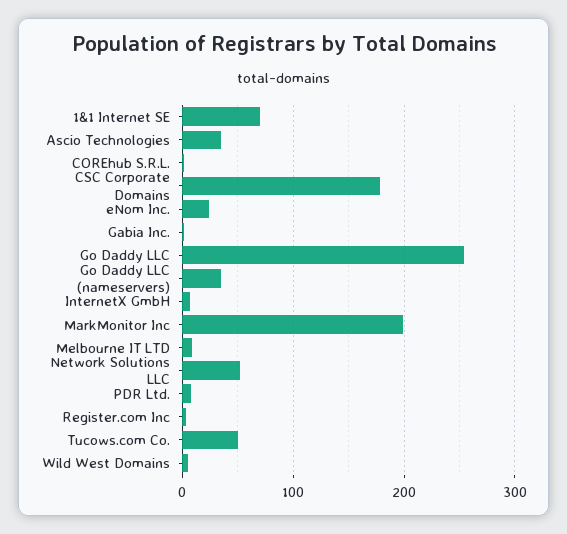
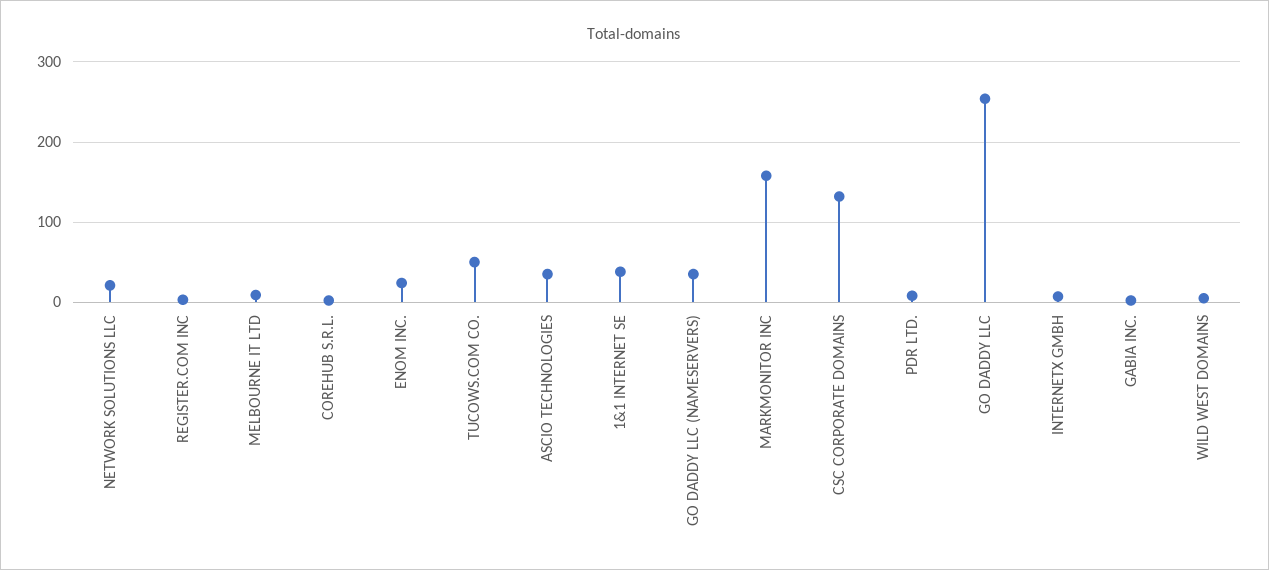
  {
-   "1&1 Internet SE": 70,
+   "1&1 Internet SE": 40,
    "Ascio Technologies": 40,
    "COREhub S.R.L.": 0,
-   "CSC Corporate Domains": 180,
+   "CSC Corporate Domains": 130,
    "eNom Inc.": 20,
    "Gabia Inc.": 0,
    "Go Daddy LLC": 250,
    "Go Daddy LLC (nameservers)": 40,
    "InternetX GmbH": 10,
-   "MarkMonitor Inc": 200,
+   "MarkMonitor Inc": 160,
    "Melbourne IT LTD": 10,
-   "Network Solutions LLC": 50,
+   "Network Solutions LLC": 20,
    "PDR Ltd.": 10,
    "Register.com Inc": 0,
    "Tucows.com Co.": 50,
    "Wild West Domains": 10
  }

